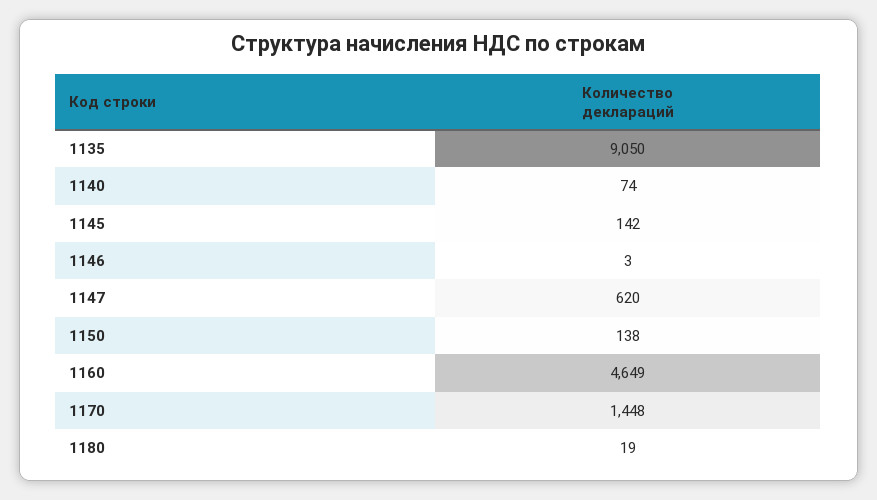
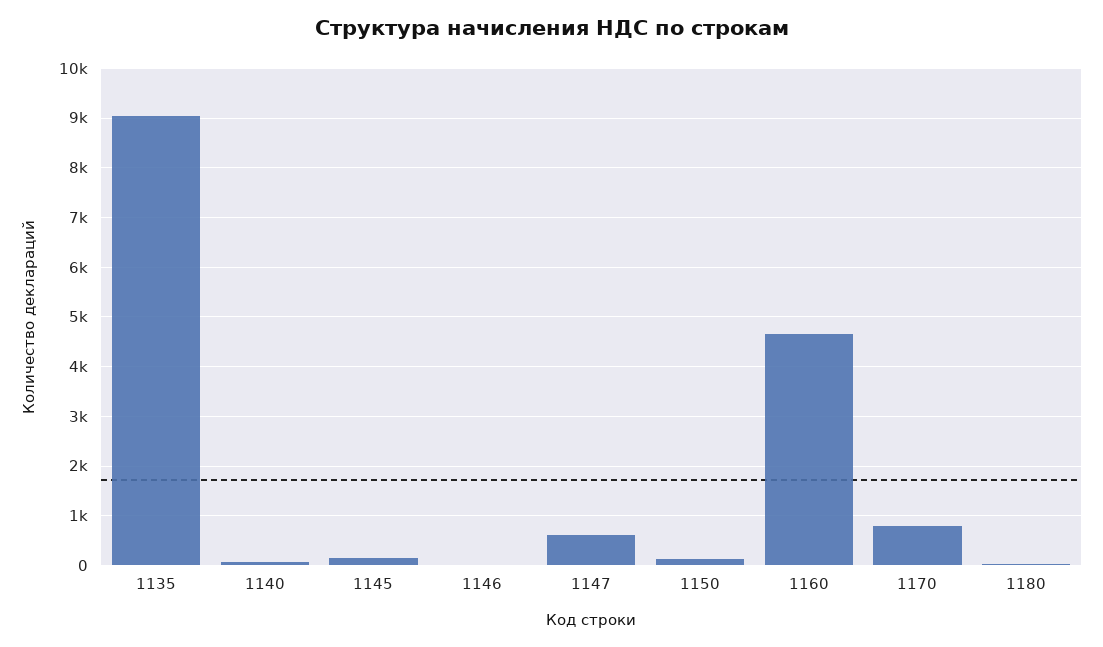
  {
    "1135": 9050,
    "1140": 74,
    "1145": 142,
    "1146": 3,
    "1147": 620,
    "1150": 138,
    "1160": 4649,
-   "1170": 1448,
+   "1170": 800,
    "1180": 19
  }

